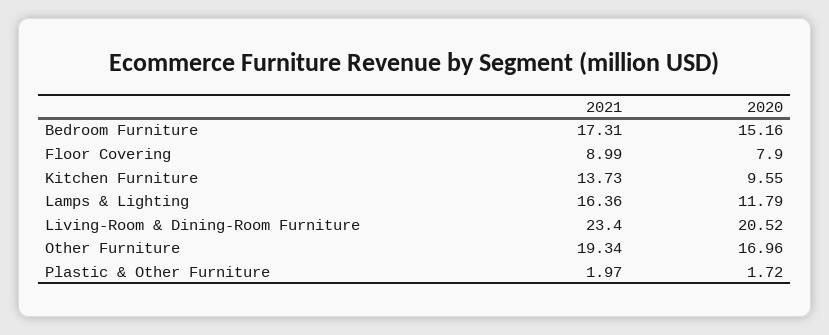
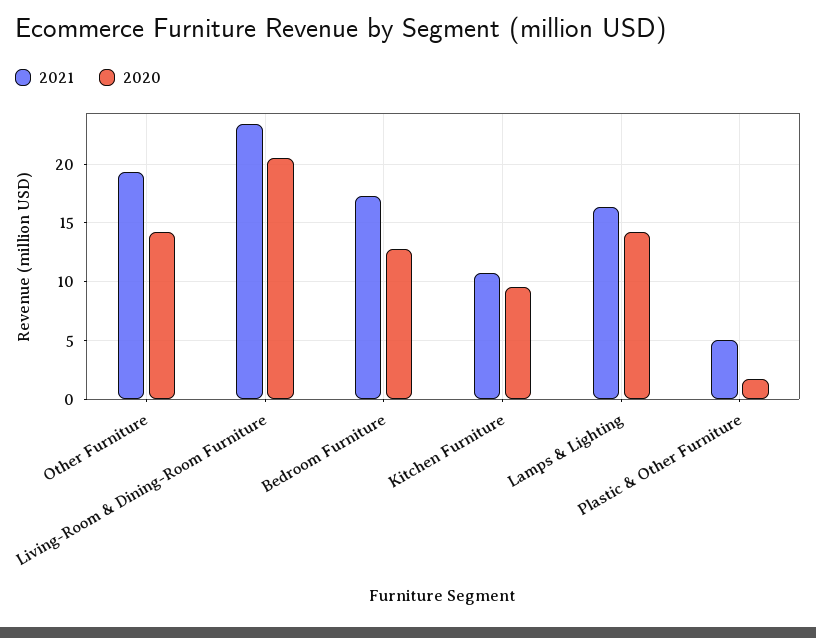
  {
    "2021": {
      "Bedroom Furniture": 17.31,
-     "Floor Covering": 8.99,
-     "Kitchen Furniture": 13.73,
+     "Kitchen Furniture": 11,
      "Lamps & Lighting": 16.36,
      "Living-Room & Dining-Room Furniture": 23.4,
      "Other Furniture": 19.34,
-     "Plastic & Other Furniture": 1.97
+     "Plastic & Other Furniture": 5
    },
    "2020": {
-     "Bedroom Furniture": 15.16,
+     "Bedroom Furniture": 13,
-     "Floor Covering": 7.9,
      "Kitchen Furniture": 9.55,
-     "Lamps & Lighting": 11.79,
+     "Lamps & Lighting": 14,
      "Living-Room & Dining-Room Furniture": 20.52,
-     "Other Furniture": 16.96,
+     "Other Furniture": 14,
      "Plastic & Other Furniture": 1.72
    }
  }

